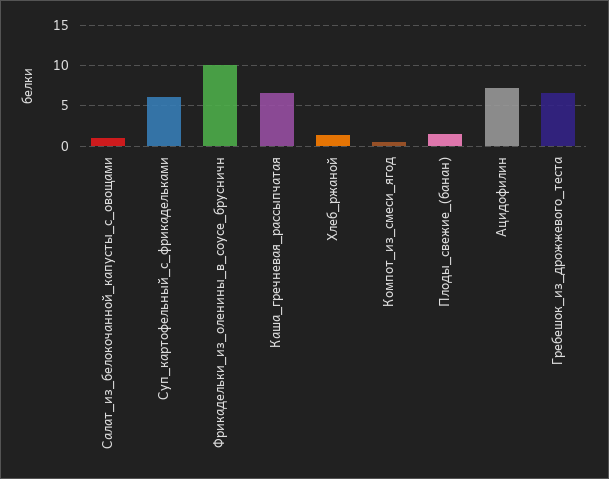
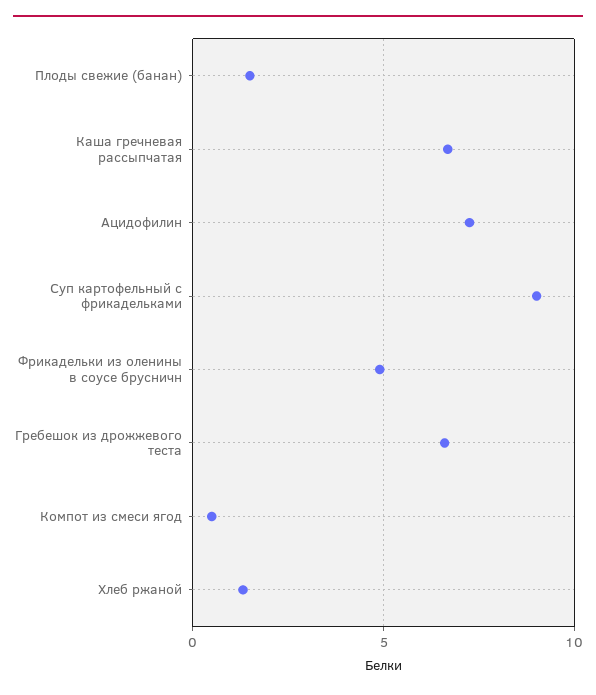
  {
-   "Салат_из_белокочанной_капусты_с_овощами": 1,
-   "Суп_картофельный_с_фрикадельками": 6,
+   "Суп_картофельный_с_фрикадельками": 9,
-   "Фрикадельки_из_оленины_в_соусе_брусничн": 10,
+   "Фрикадельки_из_оленины_в_соусе_брусничн": 5,
    "Каша_гречневая_рассыпчатая": 6.5,
    "Хлеб_ржаной": 1.5,
    "Компот_из_смеси_ягод": 0.5,
    "Плоды_свежие_(банан)": 1.5,
    "Ацидофилин": 7.5,
    "Гребешок_из_дрожжевого_теста": 6.5
  }

